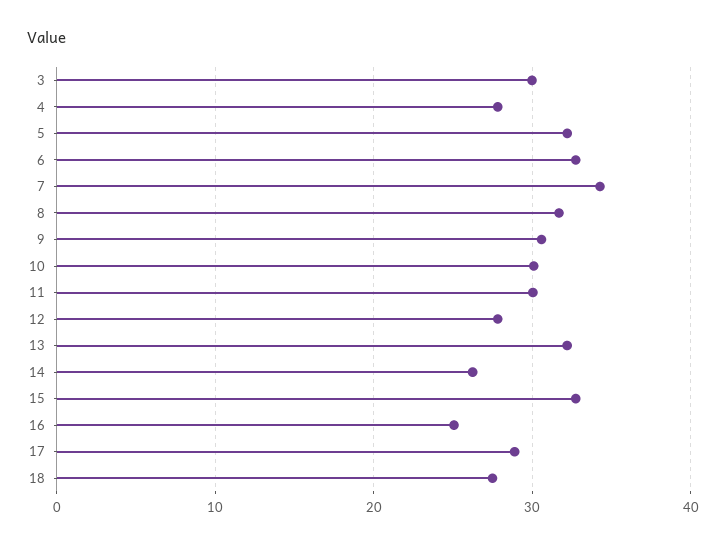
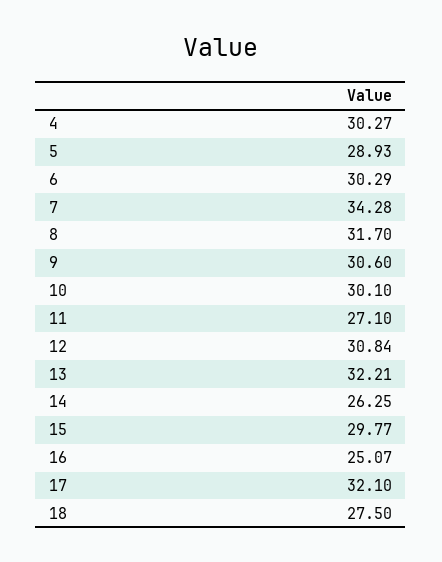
  {
-   "3": 30,
-   "4": 28,
+   "4": 30.27,
-   "5": 32,
+   "5": 28.93,
-   "6": 33,
+   "6": 30.29,
    "7": 34.28,
    "8": 31.7,
    "9": 30.6,
    "10": 30.1,
-   "11": 30,
+   "11": 27.1,
-   "12": 28,
+   "12": 30.84,
    "13": 32.21,
    "14": 26.25,
-   "15": 33,
+   "15": 29.77,
    "16": 25.07,
-   "17": 29,
+   "17": 32.1,
    "18": 27.5
  }

